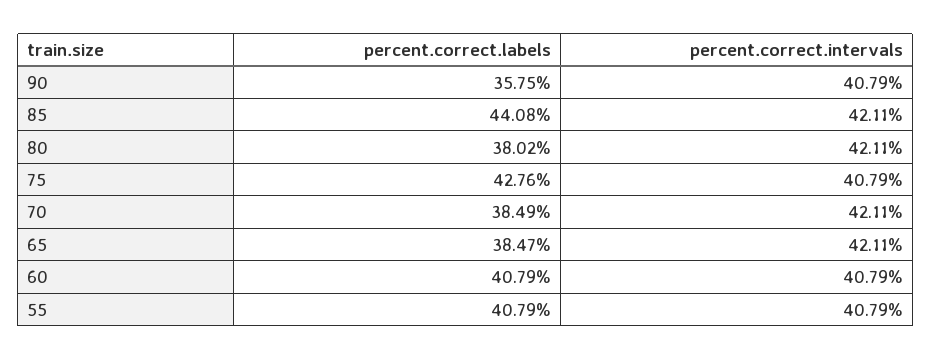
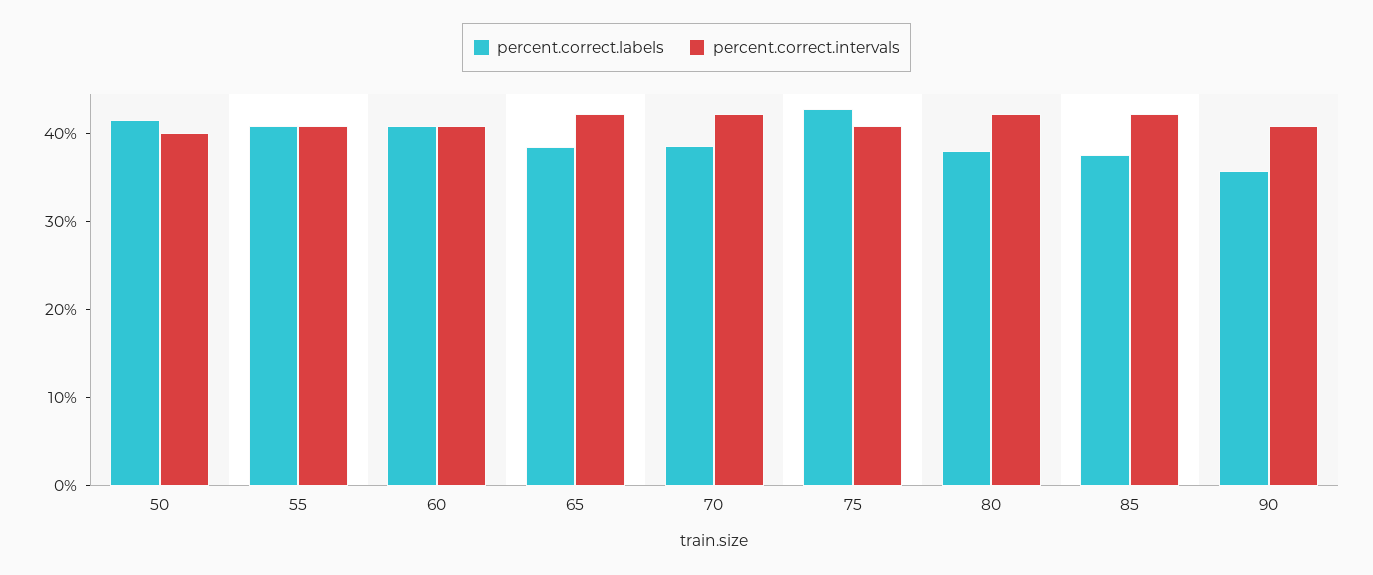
  {
    "percent.correct.labels": {
      "90": 35.75,
-     "85": 44.08,
+     "85": 38,
      "80": 38.02,
      "75": 42.76,
      "70": 38.49,
      "65": 38.47,
      "60": 40.79,
-     "55": 40.79
+     "55": 40.79,
+     "50": 42
    },
    "percent.correct.intervals": {
      "90": 40.79,
      "85": 42.11,
      "80": 42.11,
      "75": 40.79,
      "70": 42.11,
      "65": 42.11,
      "60": 40.79,
-     "55": 40.79
+     "55": 40.79,
+     "50": 40
    }
  }

